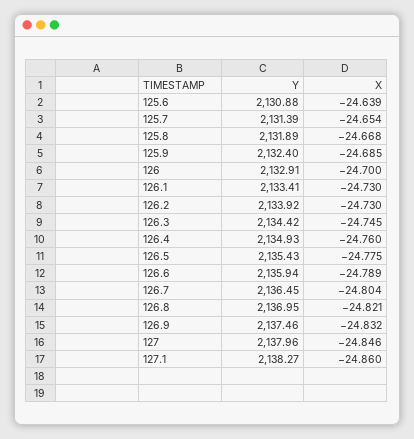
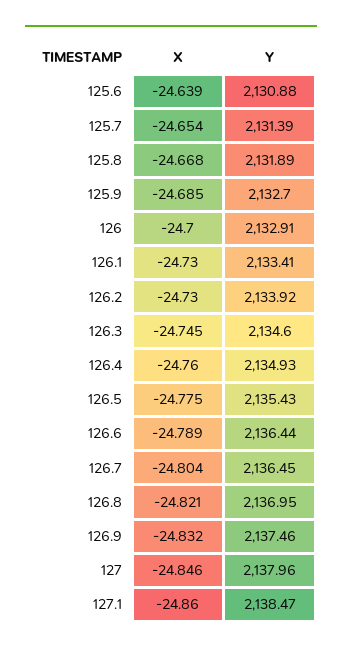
  {
    "Y": {
      "125.6": 2130.88,
      "125.7": 2131.39,
      "125.8": 2131.89,
-     "125.9": 2132.4,
+     "125.9": 2132.7,
      "126": 2132.91,
      "126.1": 2133.41,
      "126.2": 2133.92,
-     "126.3": 2134.42,
+     "126.3": 2134.6,
      "126.4": 2134.93,
      "126.5": 2135.43,
-     "126.6": 2135.94,
+     "126.6": 2136.44,
      "126.7": 2136.45,
      "126.8": 2136.95,
      "126.9": 2137.46,
      "127": 2137.96,
-     "127.1": 2138.27
+     "127.1": 2138.47
    },
    "X": {
      "125.6": -24.639,
      "125.7": -24.654,
      "125.8": -24.668,
      "125.9": -24.685,
      "126": -24.7,
      "126.1": -24.73,
      "126.2": -24.73,
      "126.3": -24.745,
      "126.4": -24.76,
      "126.5": -24.775,
      "126.6": -24.789,
      "126.7": -24.804,
      "126.8": -24.821,
      "126.9": -24.832,
      "127": -24.846,
      "127.1": -24.86
    }
  }

